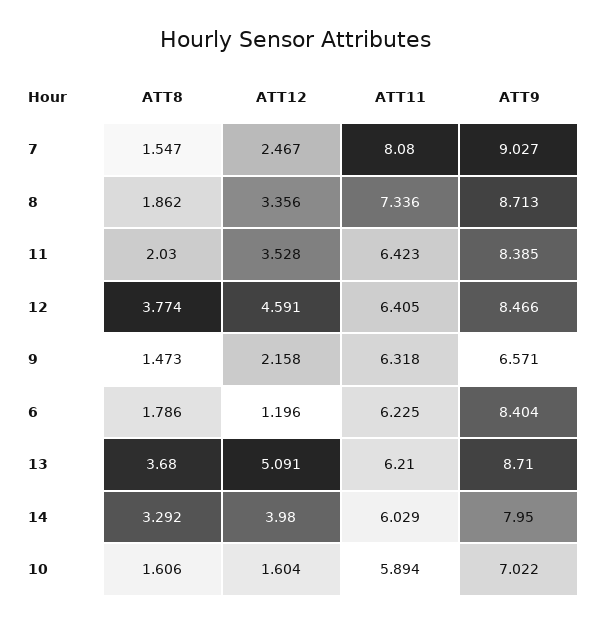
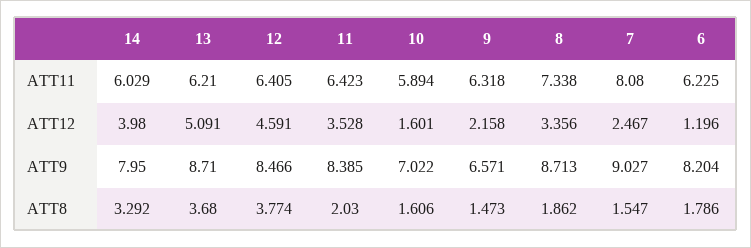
  {
    "ATT8": {
      "7": 1.547,
      "8": 1.862,
      "11": 2.03,
      "12": 3.774,
      "9": 1.473,
      "6": 1.786,
      "13": 3.68,
      "14": 3.292,
      "10": 1.606
    },
    "ATT12": {
      "7": 2.467,
      "8": 3.356,
      "11": 3.528,
      "12": 4.591,
      "9": 2.158,
      "6": 1.196,
      "13": 5.091,
      "14": 3.98,
-     "10": 1.604
+     "10": 1.601
    },
    "ATT11": {
      "7": 8.08,
-     "8": 7.336,
+     "8": 7.338,
      "11": 6.423,
      "12": 6.405,
      "9": 6.318,
      "6": 6.225,
      "13": 6.21,
      "14": 6.029,
      "10": 5.894
    },
    "ATT9": {
      "7": 9.027,
      "8": 8.713,
      "11": 8.385,
      "12": 8.466,
      "9": 6.571,
-     "6": 8.404,
+     "6": 8.204,
      "13": 8.71,
      "14": 7.95,
      "10": 7.022
    }
  }

